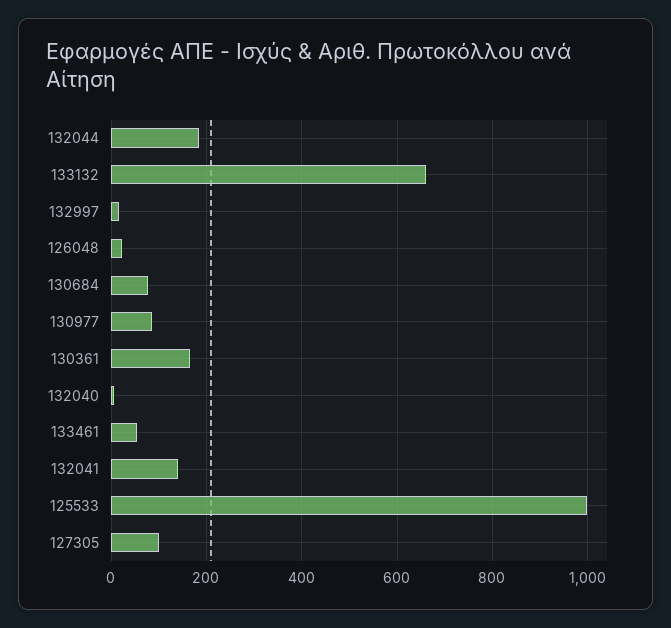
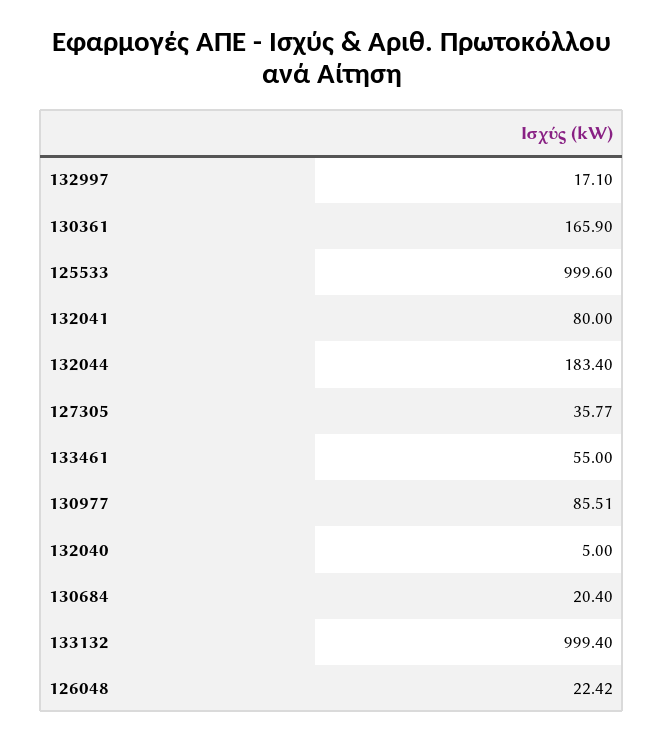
  {
    "132044": 183.4,
-   "133132": 660,
+   "133132": 999.4,
    "132997": 17.1,
    "126048": 22.42,
-   "130684": 80,
+   "130684": 20.4,
    "130977": 85.51,
    "130361": 165.9,
    "132040": 5,
    "133461": 55,
-   "132041": 140,
+   "132041": 80,
    "125533": 999.6,
-   "127305": 100
+   "127305": 35.77
  }

